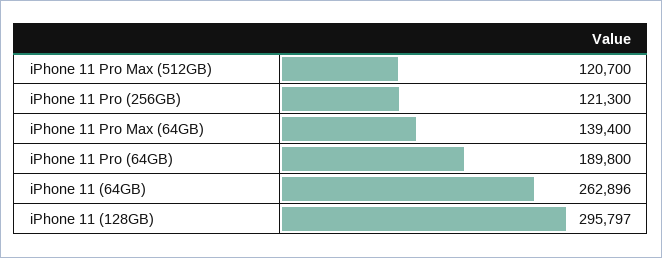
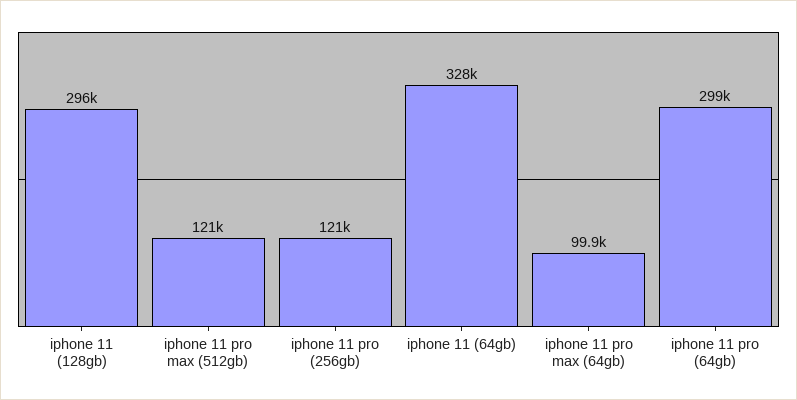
  {
    "iPhone 11 Pro Max (512GB)": 120700,
    "iPhone 11 Pro (256GB)": 121300,
-   "iPhone 11 Pro Max (64GB)": 139400,
+   "iPhone 11 Pro Max (64GB)": 99900,
-   "iPhone 11 Pro (64GB)": 189800,
+   "iPhone 11 Pro (64GB)": 299000,
-   "iPhone 11 (64GB)": 262896,
+   "iPhone 11 (64GB)": 328000,
    "iPhone 11 (128GB)": 295797
  }

